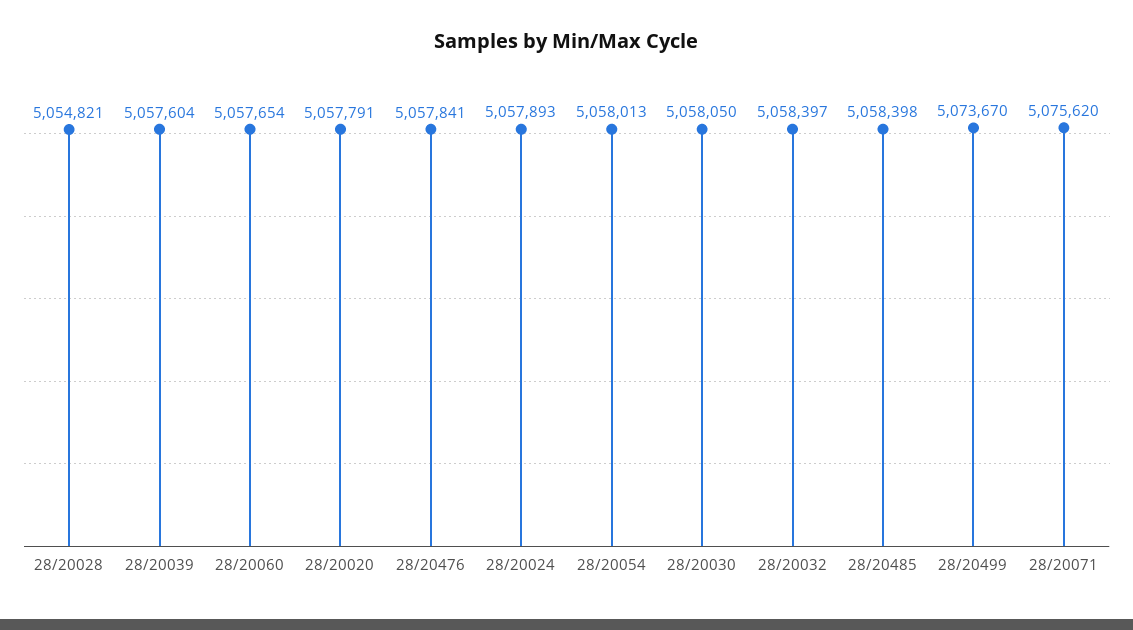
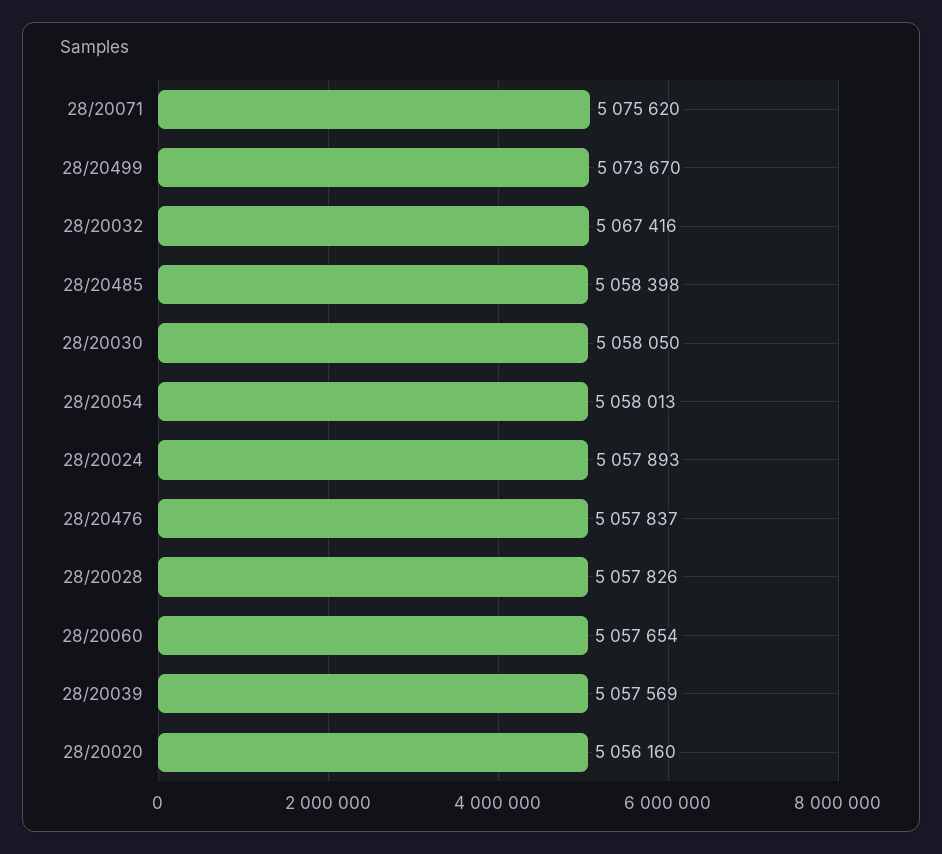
  {
-   "28/20028": 5054821,
+   "28/20028": 5057826,
-   "28/20039": 5057604,
+   "28/20039": 5057569,
    "28/20060": 5057654,
-   "28/20020": 5057791,
+   "28/20020": 5056160,
-   "28/20476": 5057841,
+   "28/20476": 5057837,
    "28/20024": 5057893,
    "28/20054": 5058013,
    "28/20030": 5058050,
-   "28/20032": 5058397,
+   "28/20032": 5067416,
    "28/20485": 5058398,
    "28/20499": 5073670,
    "28/20071": 5075620
  }

